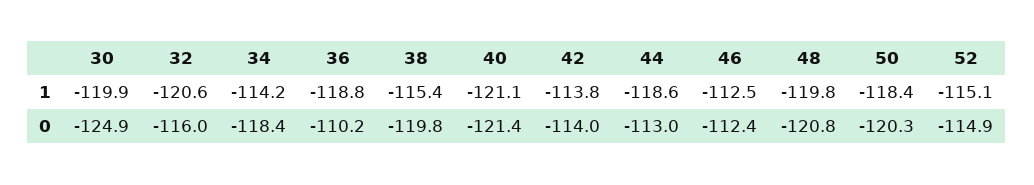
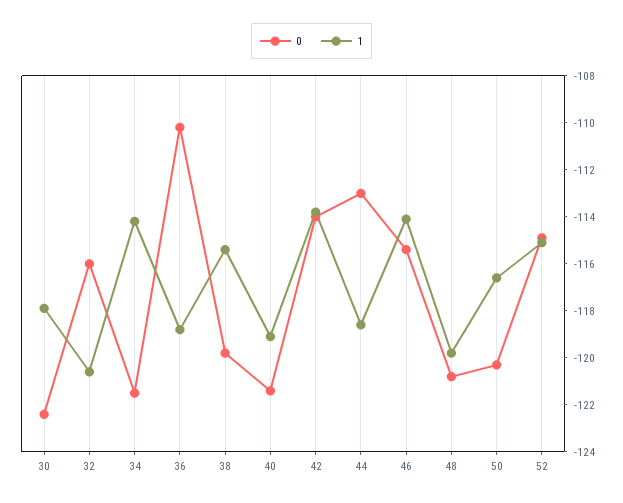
  {
    "1": {
-     "30": -119.9,
+     "30": -118,
      "32": -120.6,
      "34": -114.2,
      "36": -118.8,
      "38": -115.4,
-     "40": -121.1,
+     "40": -119,
      "42": -113.8,
      "44": -118.6,
-     "46": -112.5,
+     "46": -114,
      "48": -119.8,
-     "50": -118.4,
+     "50": -116.5,
      "52": -115.1
    },
    "0": {
-     "30": -124.9,
+     "30": -122.5,
      "32": -116,
-     "34": -118.4,
+     "34": -121.5,
      "36": -110.2,
      "38": -119.8,
      "40": -121.4,
      "42": -114,
      "44": -113,
-     "46": -112.4,
+     "46": -115.5,
      "48": -120.8,
      "50": -120.3,
      "52": -114.9
    }
  }

